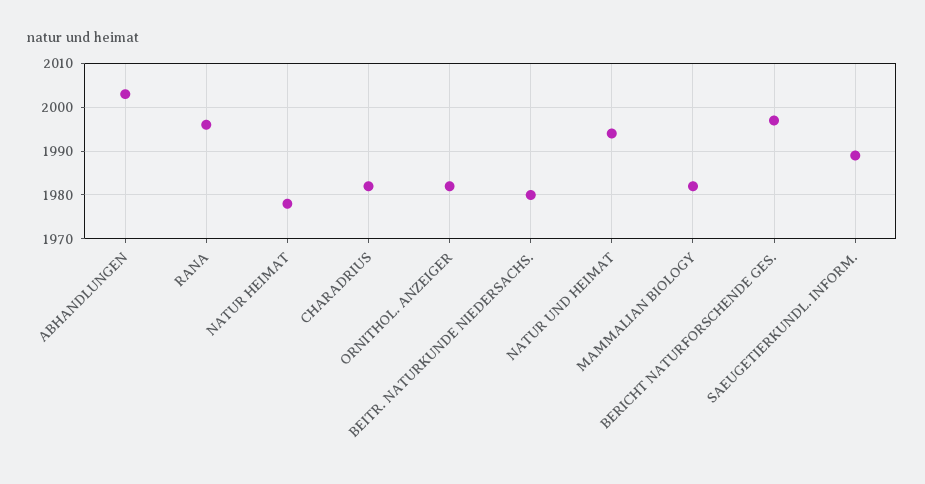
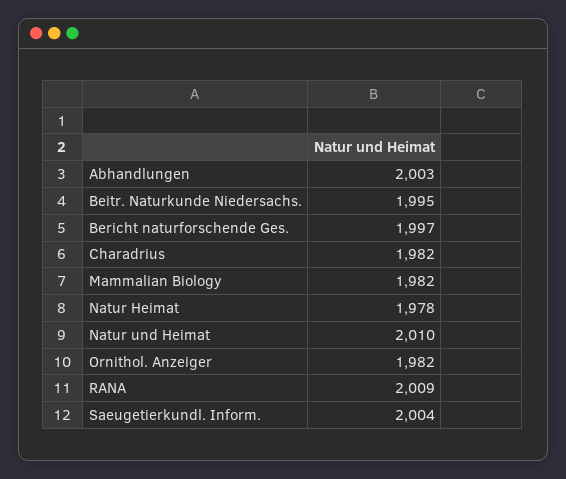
  {
    "ABHANDLUNGEN": 2003,
-   "RANA": 1995,
+   "RANA": 2009,
    "NATUR HEIMAT": 1978,
    "CHARADRIUS": 1982,
    "ORNITHOL. ANZEIGER": 1982,
-   "BEITR. NATURKUNDE NIEDERSACHS.": 1980,
+   "BEITR. NATURKUNDE NIEDERSACHS.": 1995,
-   "NATUR UND HEIMAT": 1995,
+   "NATUR UND HEIMAT": 2010,
    "MAMMALIAN BIOLOGY": 1982,
    "BERICHT NATURFORSCHENDE GES.": 1997,
-   "SAEUGETIERKUNDL. INFORM.": 1990
+   "SAEUGETIERKUNDL. INFORM.": 2004
  }

